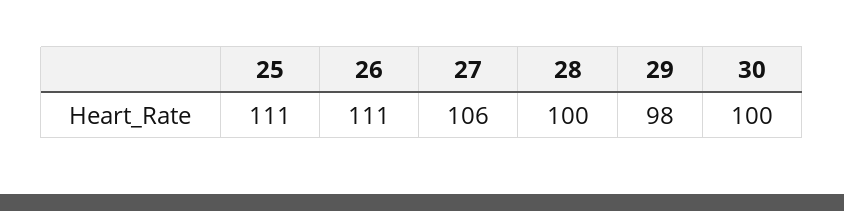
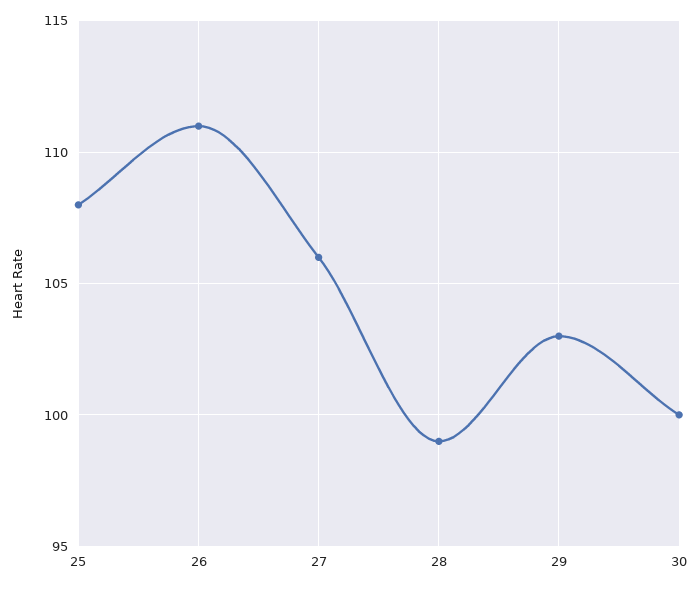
  {
-   "25": 111,
+   "25": 108,
    "26": 111,
    "27": 106,
-   "28": 100,
+   "28": 99,
-   "29": 98,
+   "29": 103,
    "30": 100
  }

